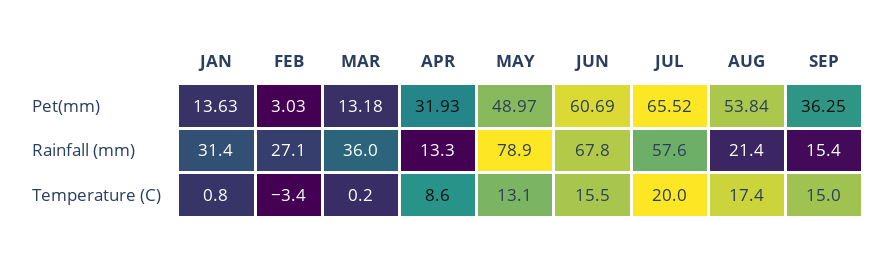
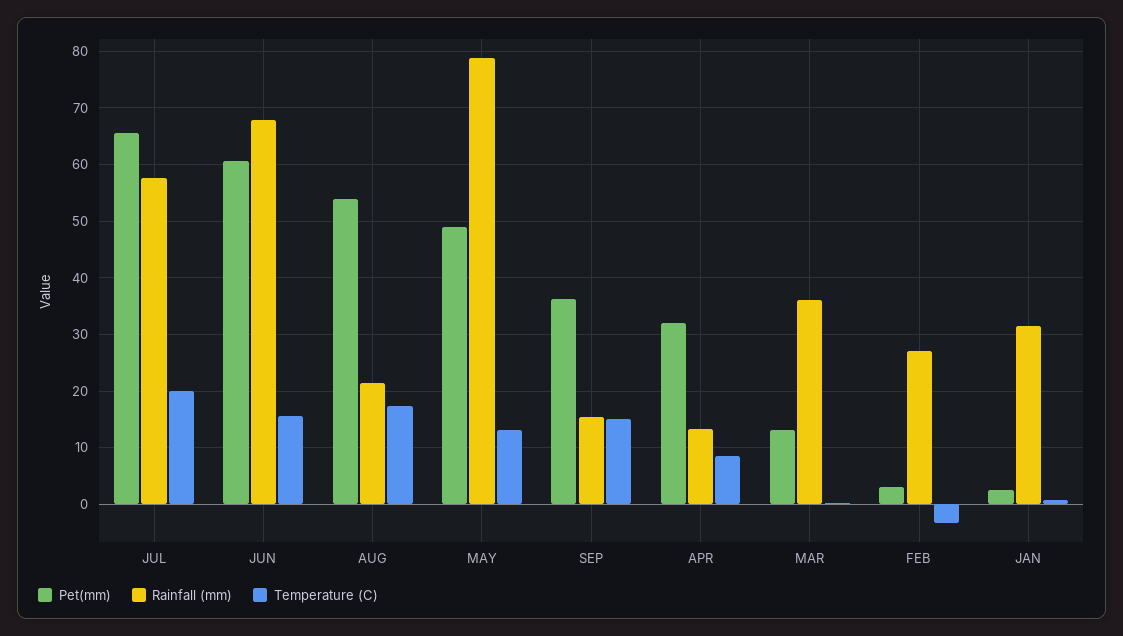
  {
    "Pet(mm)": {
-     "JAN": 13.63,
+     "JAN": 2,
      "FEB": 3.03,
      "MAR": 13.18,
      "APR": 31.93,
      "MAY": 48.97,
      "JUN": 60.69,
      "JUL": 65.52,
      "AUG": 53.84,
      "SEP": 36.25
    },
    "Rainfall (mm)": {
      "JAN": 31.4,
      "FEB": 27.1,
      "MAR": 36,
      "APR": 13.3,
      "MAY": 78.9,
      "JUN": 67.8,
      "JUL": 57.6,
      "AUG": 21.4,
      "SEP": 15.4
    },
    "Temperature (C)": {
      "JAN": 0.8,
      "FEB": -3.4,
      "MAR": 0.2,
      "APR": 8.6,
      "MAY": 13.1,
      "JUN": 15.5,
      "JUL": 20,
      "AUG": 17.4,
      "SEP": 15
    }
  }

